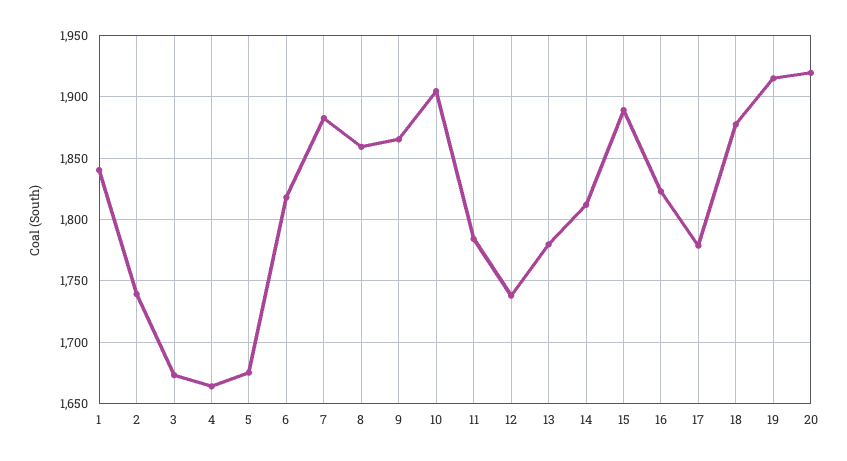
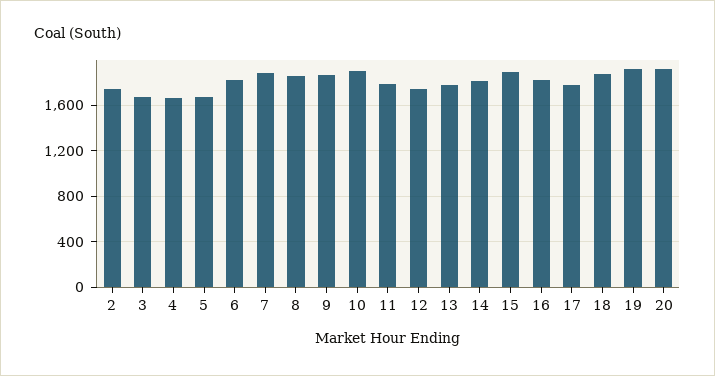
  {
-   "1": 1840,
    "2": 1740,
    "3": 1675,
    "4": 1665,
    "5": 1675,
    "6": 1820,
    "7": 1885,
    "8": 1860,
    "9": 1865,
    "10": 1905,
    "11": 1785,
    "12": 1740,
    "13": 1780,
    "14": 1810,
    "15": 1890,
    "16": 1825,
    "17": 1780,
    "18": 1880,
    "19": 1915,
    "20": 1920
  }

